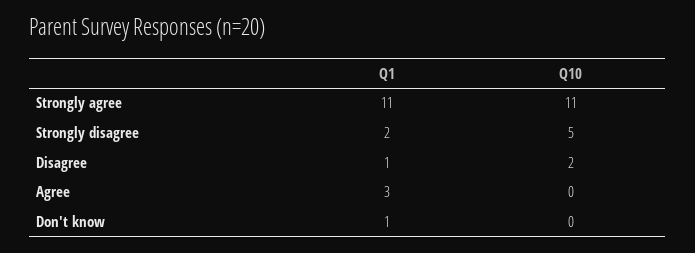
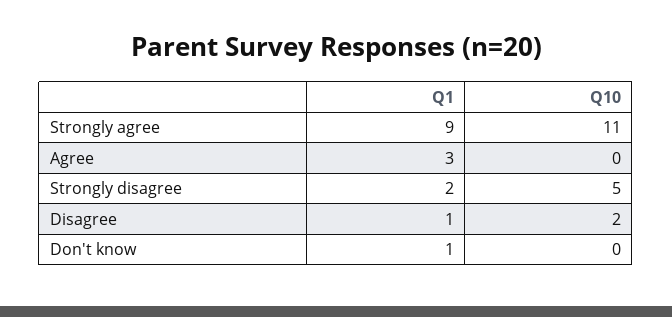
  {
    "Q1": {
-     "Strongly agree": 11,
+     "Strongly agree": 9,
      "Strongly disagree": 2,
      "Disagree": 1,
      "Agree": 3,
      "Don't know": 1
    },
    "Q10": {
      "Strongly agree": 11,
      "Strongly disagree": 5,
      "Disagree": 2,
      "Agree": 0,
      "Don't know": 0
    }
  }

